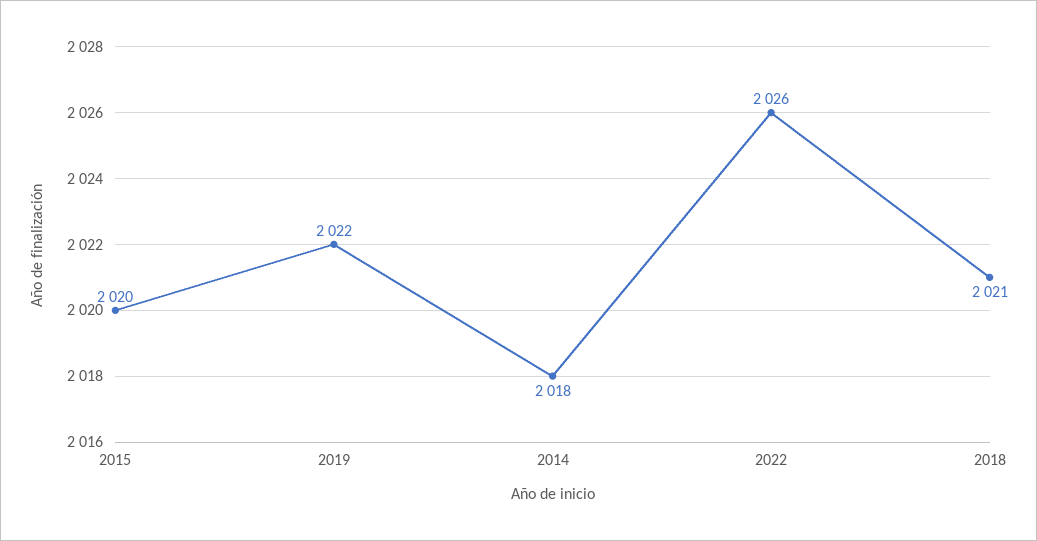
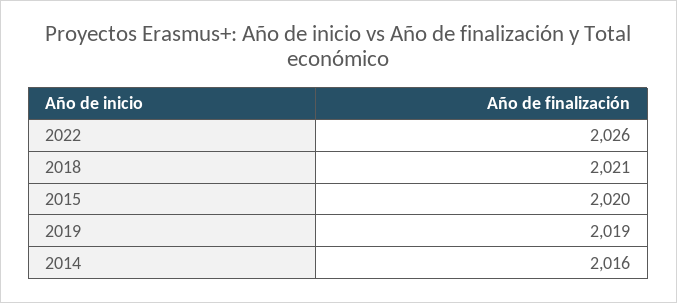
  {
    "2015": 2020,
-   "2019": 2022,
+   "2019": 2019,
-   "2014": 2018,
+   "2014": 2016,
    "2022": 2026,
    "2018": 2021
  }

